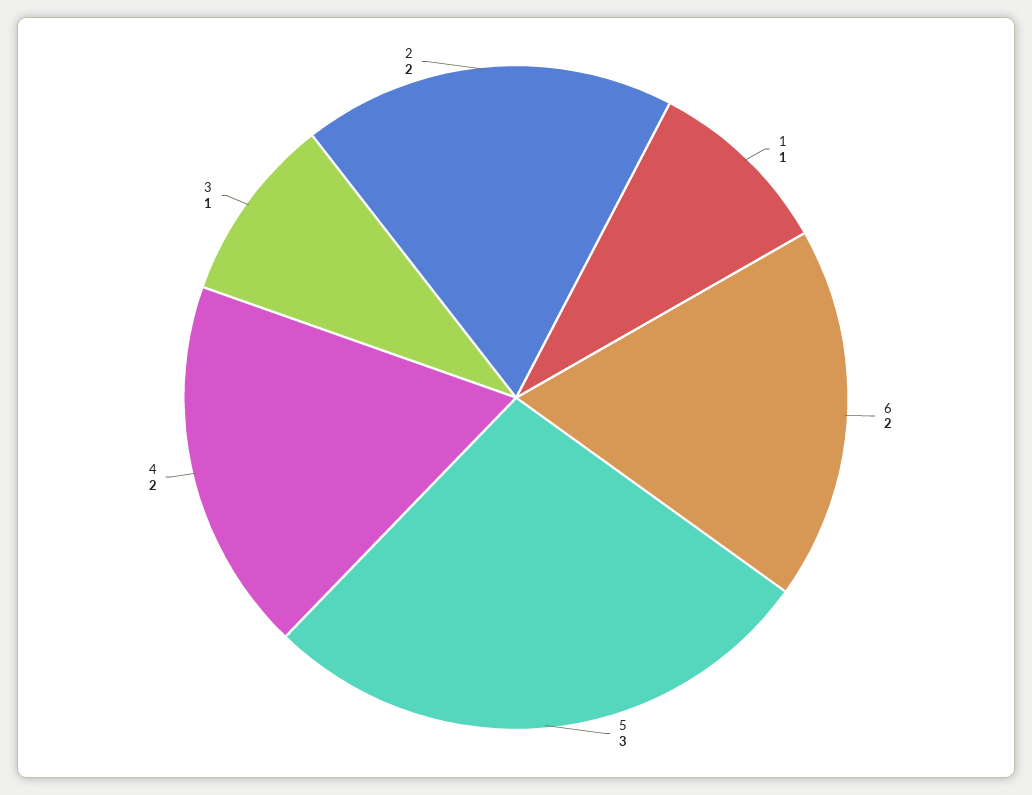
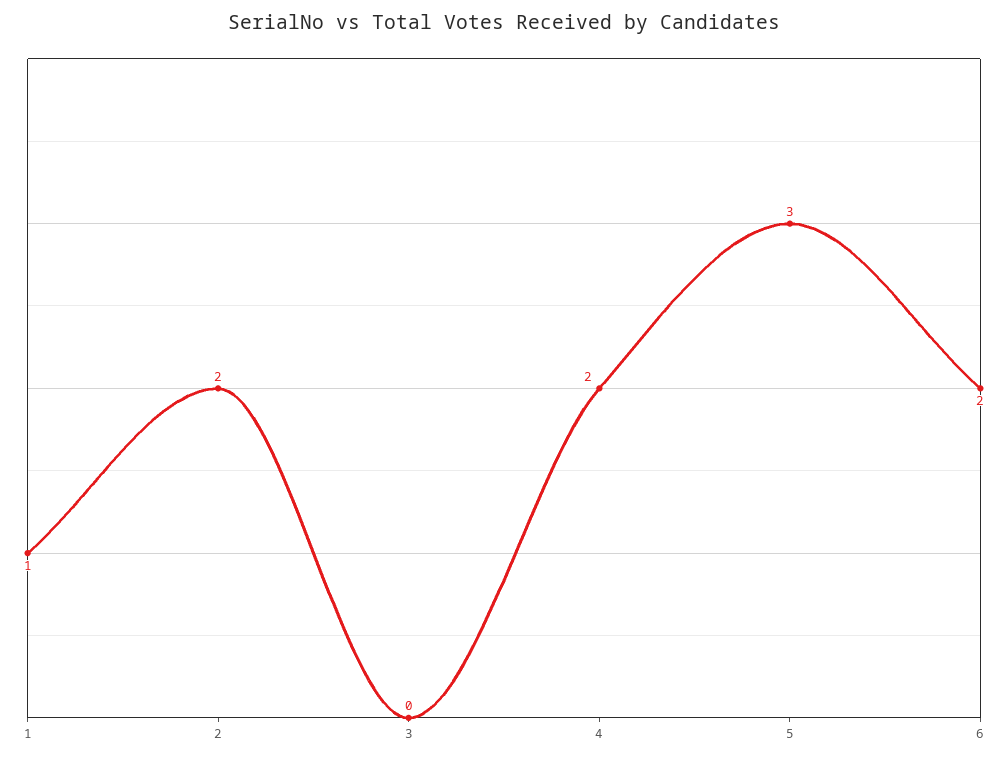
  {
    "1": 1,
    "6": 2,
    "5": 3,
    "4": 2,
-   "3": 1,
+   "3": 0,
    "2": 2
  }

